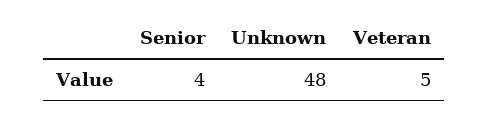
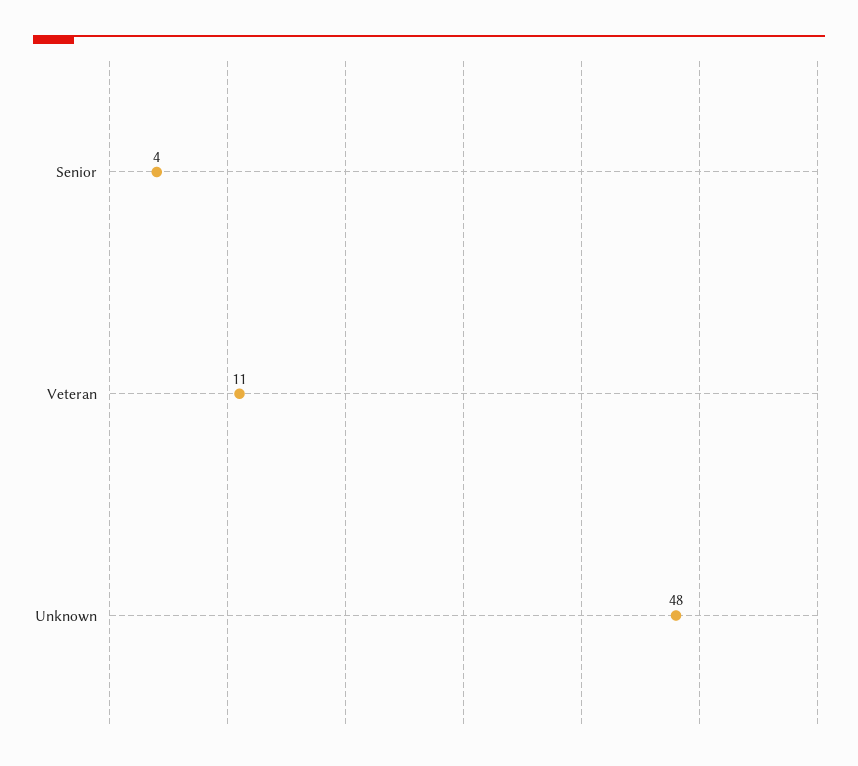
  {
    "Senior": 4,
    "Unknown": 48,
-   "Veteran": 5
+   "Veteran": 11
  }

